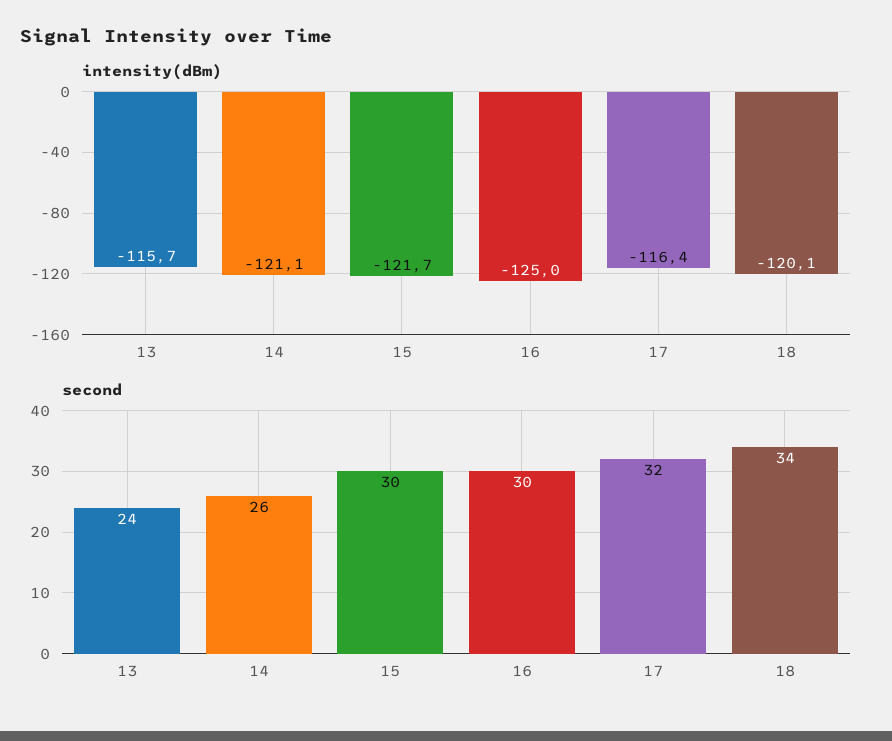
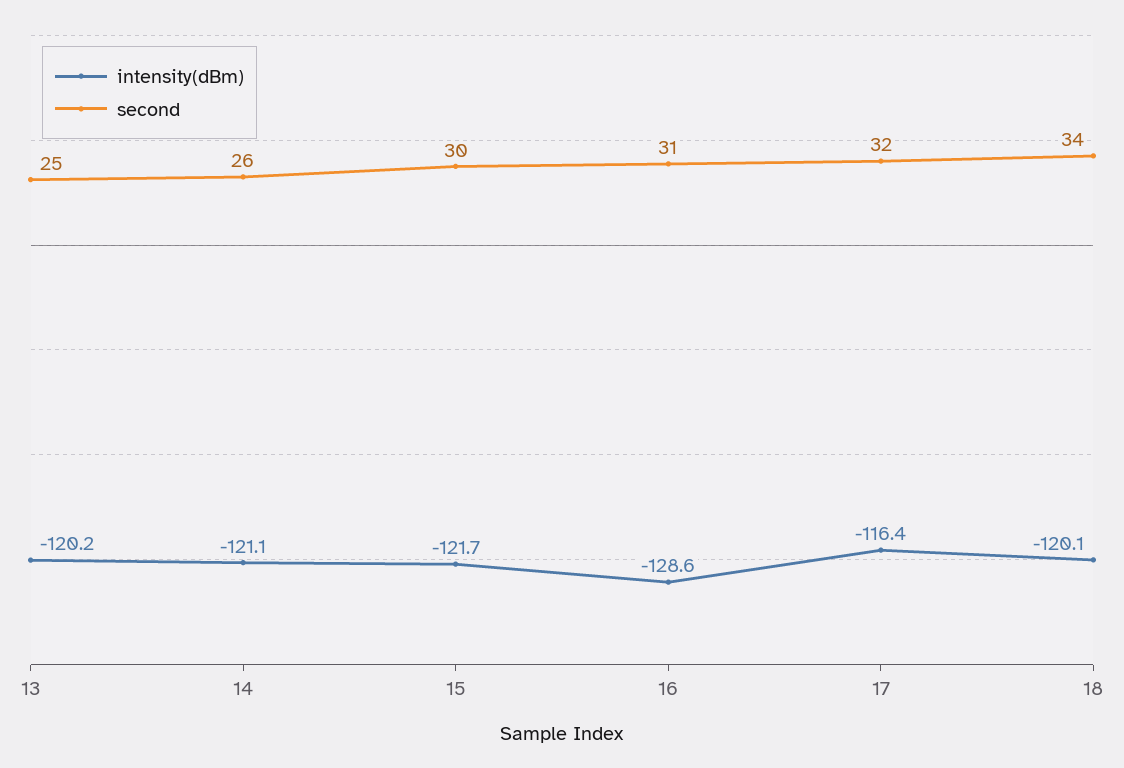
  {
    "intensity(dBm)": {
-     "13": -115.7,
+     "13": -120.2,
      "14": -121.1,
      "15": -121.7,
-     "16": -125,
+     "16": -128.6,
      "17": -116.4,
      "18": -120.1
    },
    "second": {
-     "13": 24,
+     "13": 25,
      "14": 26,
      "15": 30,
-     "16": 30,
+     "16": 31,
      "17": 32,
      "18": 34
    }
  }

